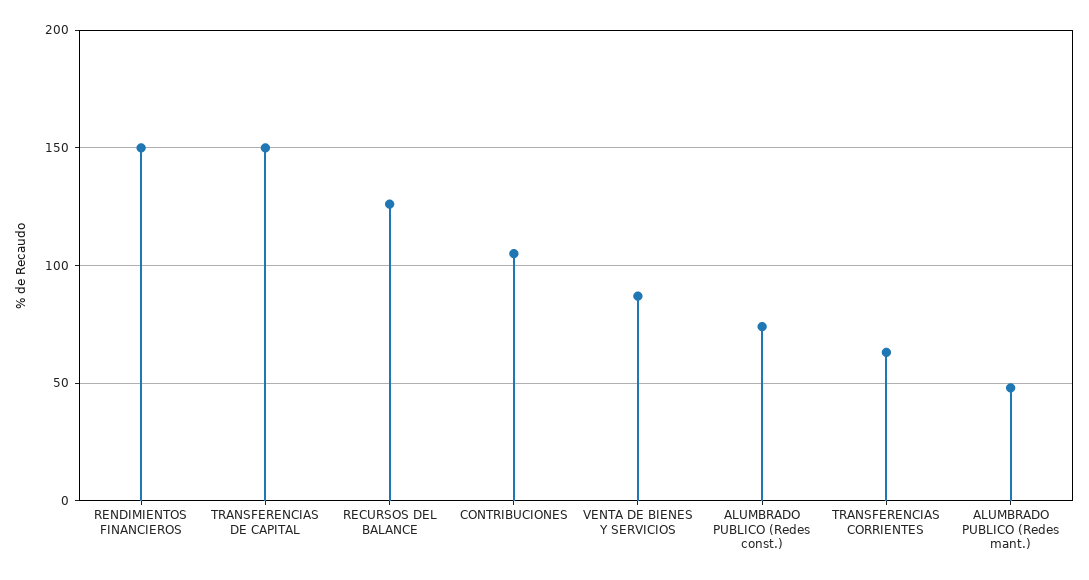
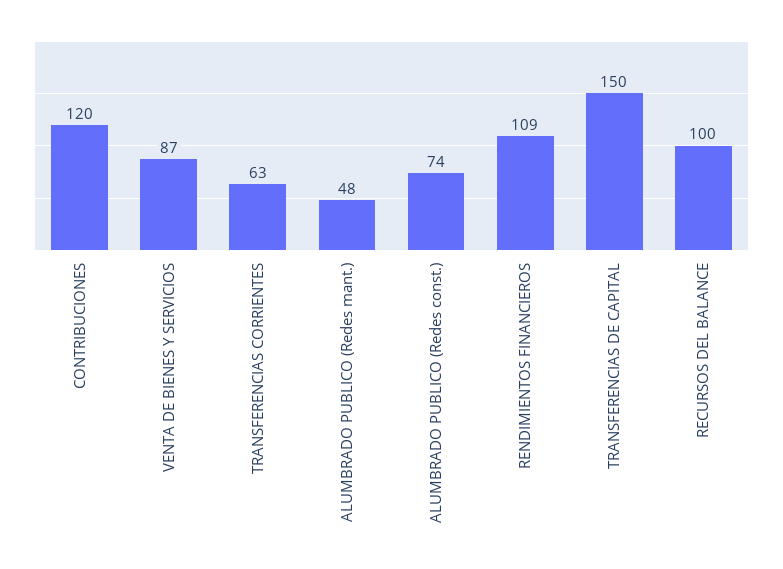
  {
-   "RENDIMIENTOS FINANCIEROS": 150,
+   "RENDIMIENTOS FINANCIEROS": 109,
    "TRANSFERENCIAS DE CAPITAL": 150,
-   "RECURSOS DEL BALANCE": 125,
+   "RECURSOS DEL BALANCE": 100,
-   "CONTRIBUCIONES": 105,
+   "CONTRIBUCIONES": 120,
    "VENTA DE BIENES Y SERVICIOS": 87,
    "ALUMBRADO PUBLICO (Redes const.)": 74,
    "TRANSFERENCIAS CORRIENTES": 63,
    "ALUMBRADO PUBLICO (Redes mant.)": 48
  }

